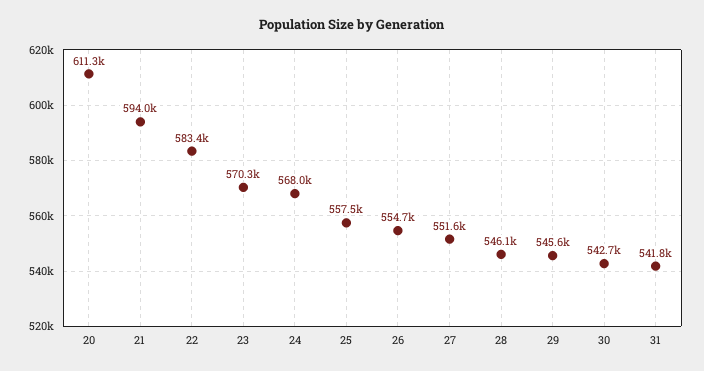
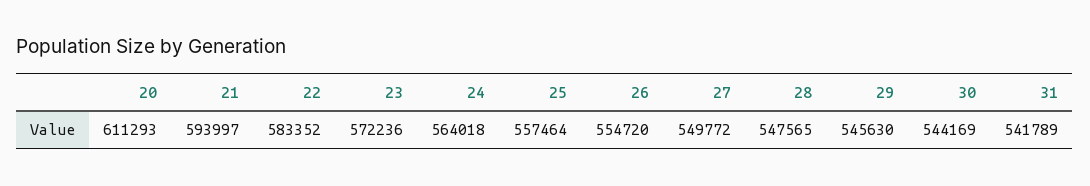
  {
    "20": 611293,
    "21": 593997,
    "22": 583352,
-   "23": 570300,
+   "23": 572236,
-   "24": 568000,
+   "24": 564018,
    "25": 557464,
    "26": 554720,
-   "27": 551600,
+   "27": 549772,
-   "28": 546100,
+   "28": 547565,
    "29": 545630,
-   "30": 542700,
+   "30": 544169,
    "31": 541789
  }

